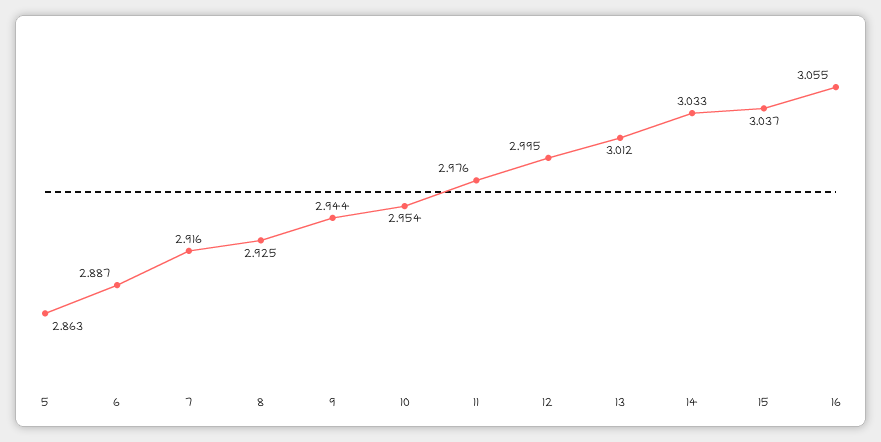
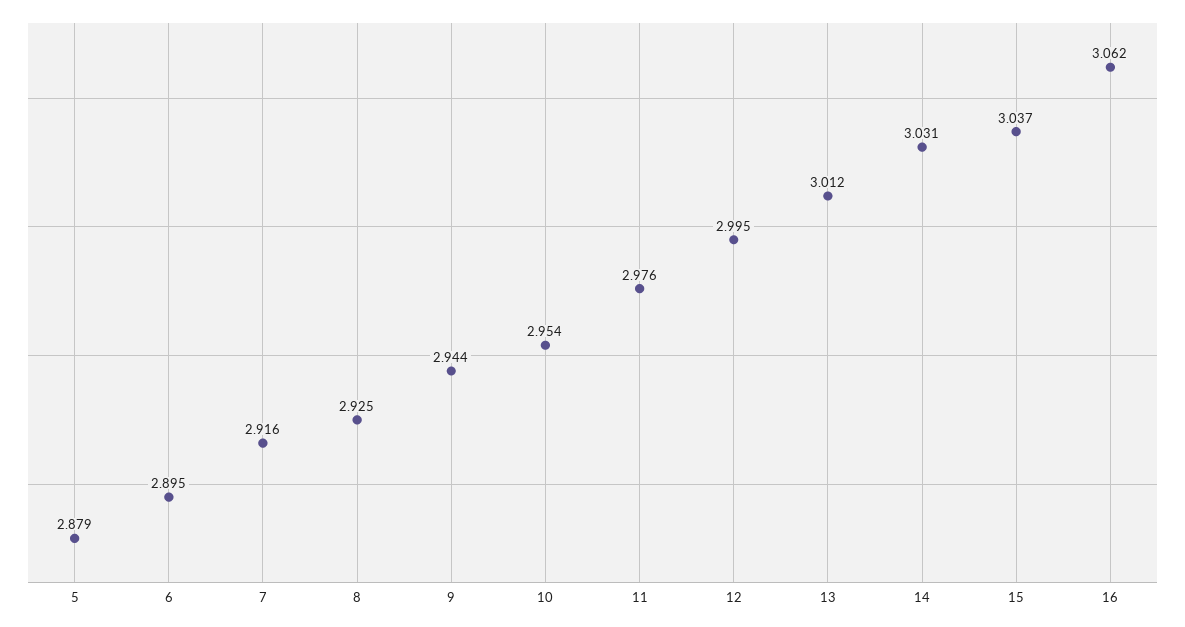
  {
-   "5": 2.863,
+   "5": 2.879,
-   "6": 2.887,
+   "6": 2.895,
    "7": 2.916,
    "8": 2.925,
    "9": 2.944,
    "10": 2.954,
    "11": 2.976,
    "12": 2.995,
    "13": 3.012,
-   "14": 3.033,
+   "14": 3.031,
    "15": 3.037,
-   "16": 3.055
+   "16": 3.062
  }

